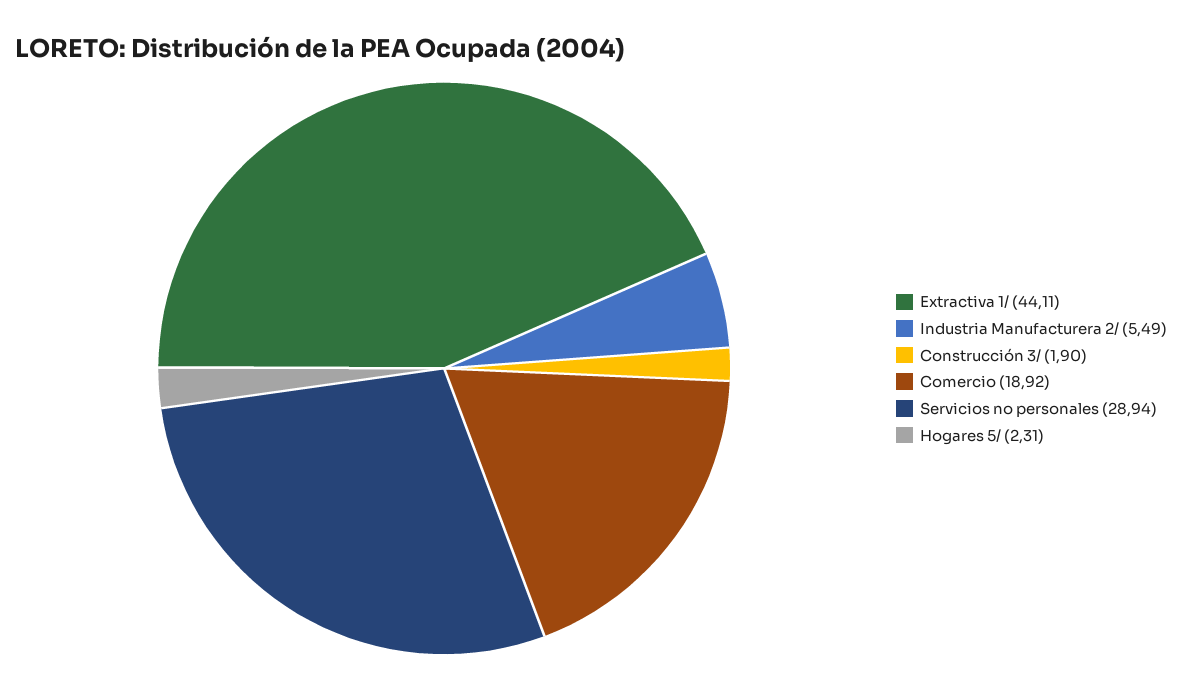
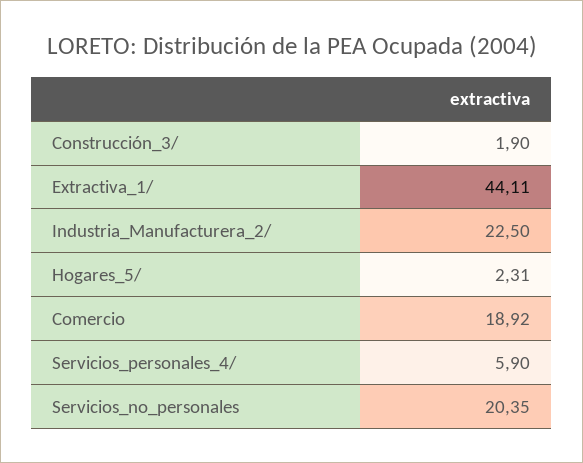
  {
    "Extractiva 1/": 44.11,
-   "Industria Manufacturera 2/": 5.49,
+   "Industria Manufacturera 2/": 22.5,
    "Construcción 3/": 1.9,
    "Comercio": 18.92,
-   "Servicios no personales": 28.94,
+   "Servicios no personales": 20.35,
-   "Hogares 5/": 2.31
+   "Hogares 5/": 2.31,
+   "Servicios_personales_4/": 5.9
  }

